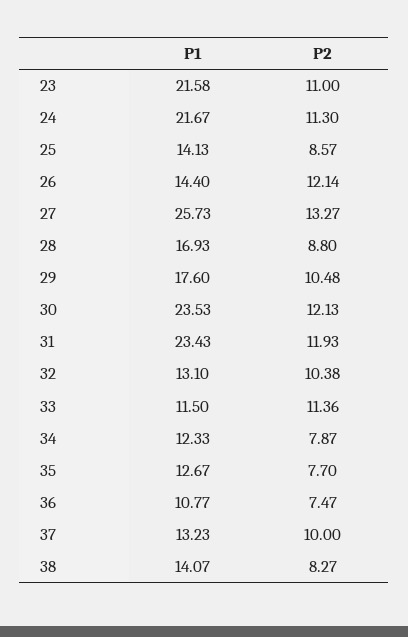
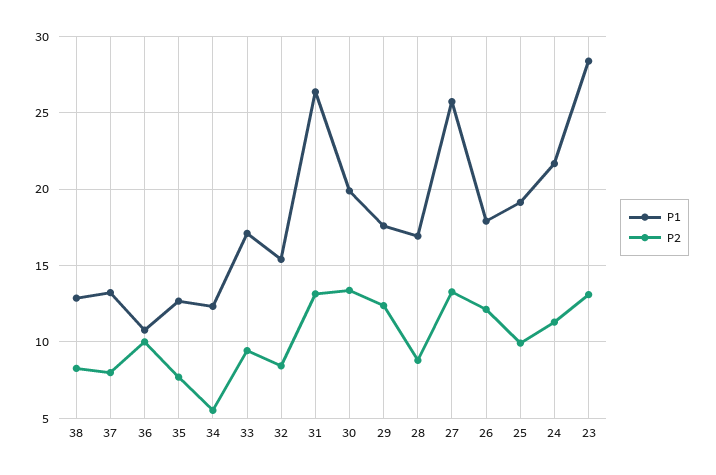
  {
    "P1": {
-     "23": 21.58,
+     "23": 28.5,
      "24": 21.67,
-     "25": 14.13,
+     "25": 19,
-     "26": 14.4,
+     "26": 18,
      "27": 25.73,
      "28": 16.93,
      "29": 17.6,
-     "30": 23.53,
+     "30": 20,
-     "31": 23.43,
+     "31": 26.5,
-     "32": 13.1,
+     "32": 15.5,
-     "33": 11.5,
+     "33": 17,
      "34": 12.33,
      "35": 12.67,
      "36": 10.77,
      "37": 13.23,
-     "38": 14.07
+     "38": 13
    },
    "P2": {
-     "23": 11,
+     "23": 13,
      "24": 11.3,
-     "25": 8.57,
+     "25": 10,
      "26": 12.14,
      "27": 13.27,
      "28": 8.8,
-     "29": 10.48,
+     "29": 12.5,
-     "30": 12.13,
+     "30": 13.5,
-     "31": 11.93,
+     "31": 13,
-     "32": 10.38,
+     "32": 8.5,
-     "33": 11.36,
+     "33": 9.5,
-     "34": 7.87,
+     "34": 5.5,
      "35": 7.7,
-     "36": 7.47,
+     "36": 10,
-     "37": 10,
+     "37": 8,
      "38": 8.27
    }
  }

